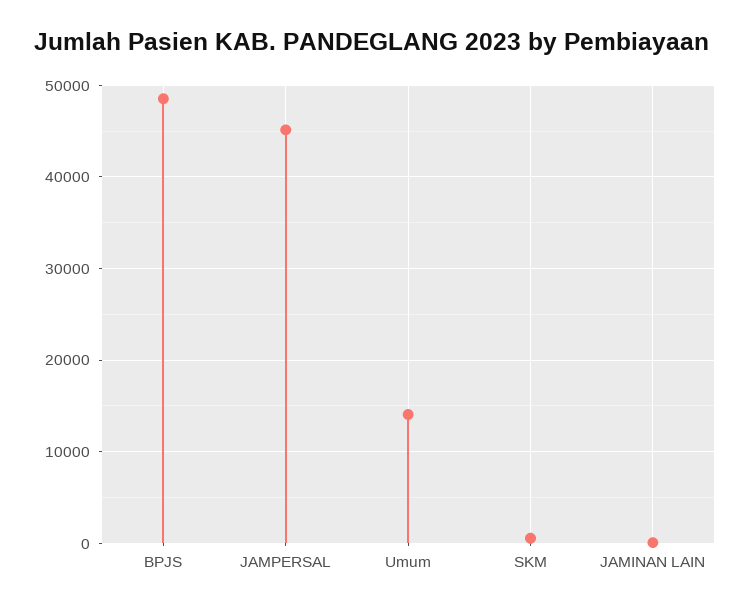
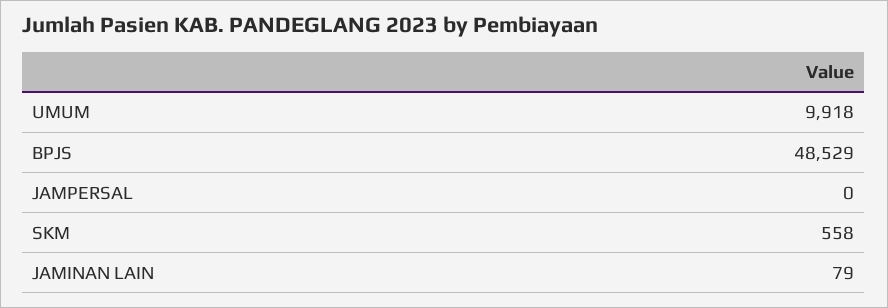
  {
    "BPJS": 48529,
-   "JAMPERSAL": 45000,
+   "JAMPERSAL": 0,
-   "Umum": 14000,
+   "Umum": 9918,
    "SKM": 558,
    "JAMINAN LAIN": 79
  }

